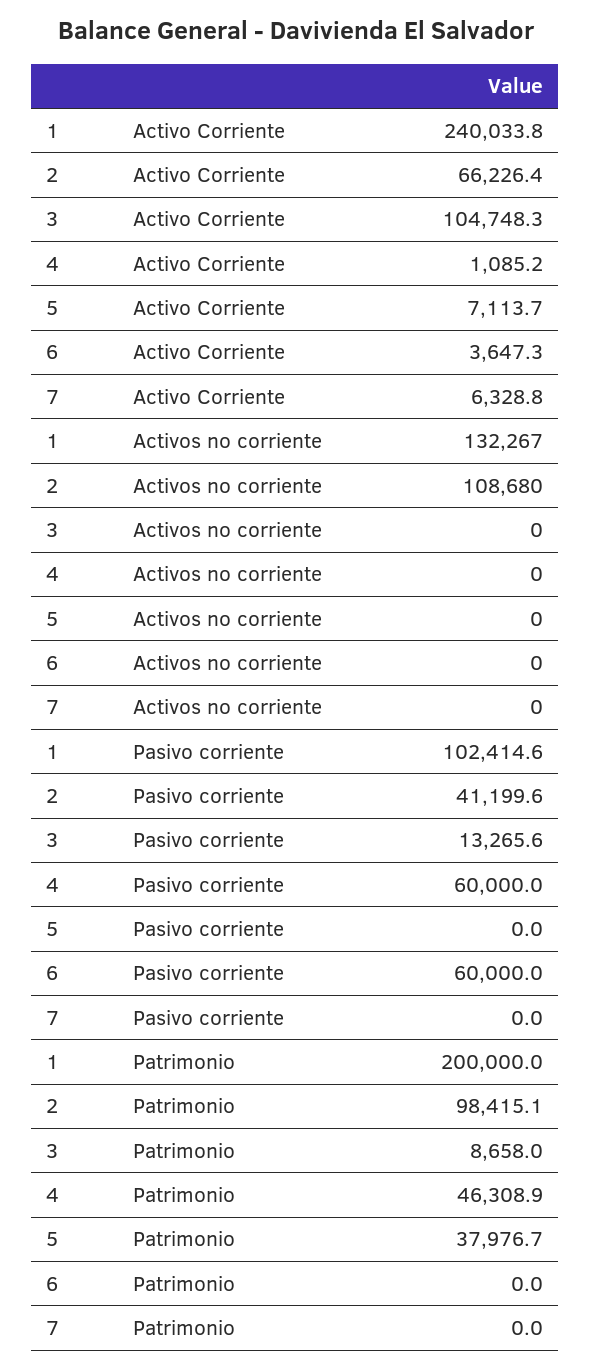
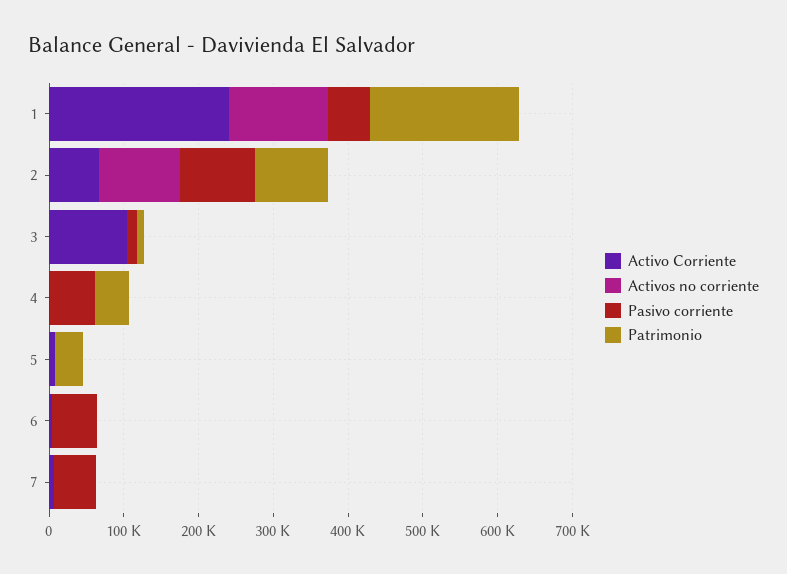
  {
    "Activo Corriente": {
      "1": 240033.8,
      "2": 66226.4,
      "3": 104748.3,
      "4": 1085.2,
      "5": 7113.7,
      "6": 3647.3,
      "7": 6328.8
    },
    "Activos no corriente": {
      "1": 132267,
      "2": 108680,
      "3": 0,
      "4": 0,
      "5": 0,
      "6": 0,
      "7": 0
    },
    "Pasivo corriente": {
-     "1": 102414.6,
+     "1": 60000,
-     "2": 41199.6,
+     "2": 100000,
      "3": 13265.6,
      "4": 60000,
      "5": 0,
      "6": 60000,
-     "7": 0
+     "7": 60000
    },
    "Patrimonio": {
      "1": 200000,
      "2": 98415.1,
      "3": 8658,
      "4": 46308.9,
      "5": 37976.7,
      "6": 0,
      "7": 0
    }
  }

